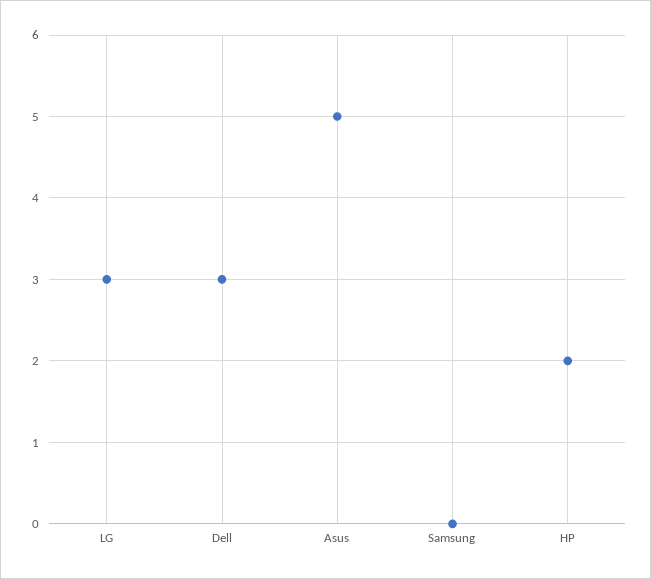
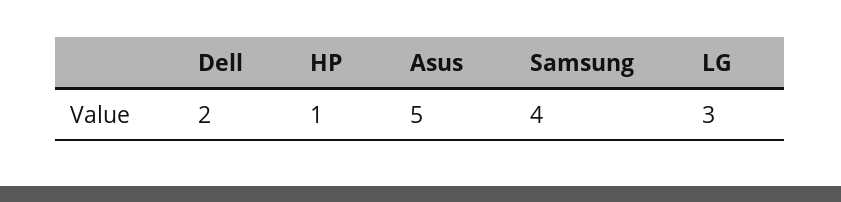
  {
    "LG": 3,
-   "Dell": 3,
+   "Dell": 2,
    "Asus": 5,
-   "Samsung": 0,
+   "Samsung": 4,
-   "HP": 2
+   "HP": 1
  }

